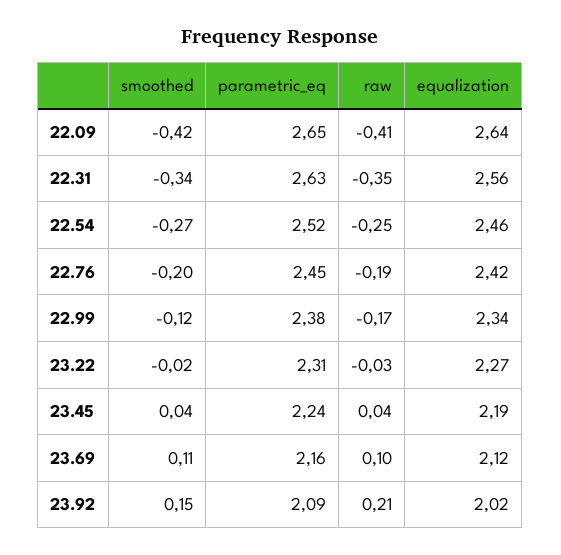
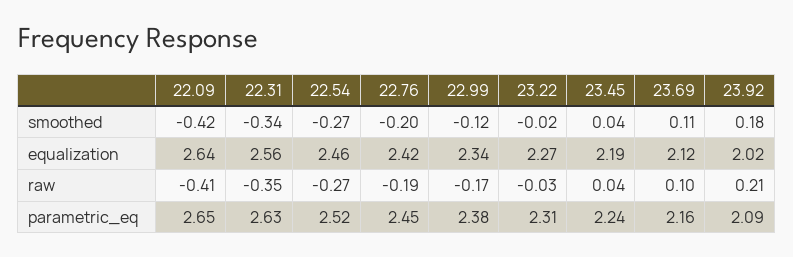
  {
    "smoothed": {
      "22.09": -0.42,
      "22.31": -0.34,
      "22.54": -0.27,
      "22.76": -0.2,
      "22.99": -0.12,
      "23.22": -0.02,
      "23.45": 0.04,
      "23.69": 0.11,
-     "23.92": 0.15
+     "23.92": 0.18
    },
    "parametric_eq": {
      "22.09": 2.65,
      "22.31": 2.63,
      "22.54": 2.52,
      "22.76": 2.45,
      "22.99": 2.38,
      "23.22": 2.31,
      "23.45": 2.24,
      "23.69": 2.16,
      "23.92": 2.09
    },
    "raw": {
      "22.09": -0.41,
      "22.31": -0.35,
-     "22.54": -0.25,
+     "22.54": -0.27,
      "22.76": -0.19,
      "22.99": -0.17,
      "23.22": -0.03,
      "23.45": 0.04,
      "23.69": 0.1,
      "23.92": 0.21
    },
    "equalization": {
      "22.09": 2.64,
      "22.31": 2.56,
      "22.54": 2.46,
      "22.76": 2.42,
      "22.99": 2.34,
      "23.22": 2.27,
      "23.45": 2.19,
      "23.69": 2.12,
      "23.92": 2.02
    }
  }

